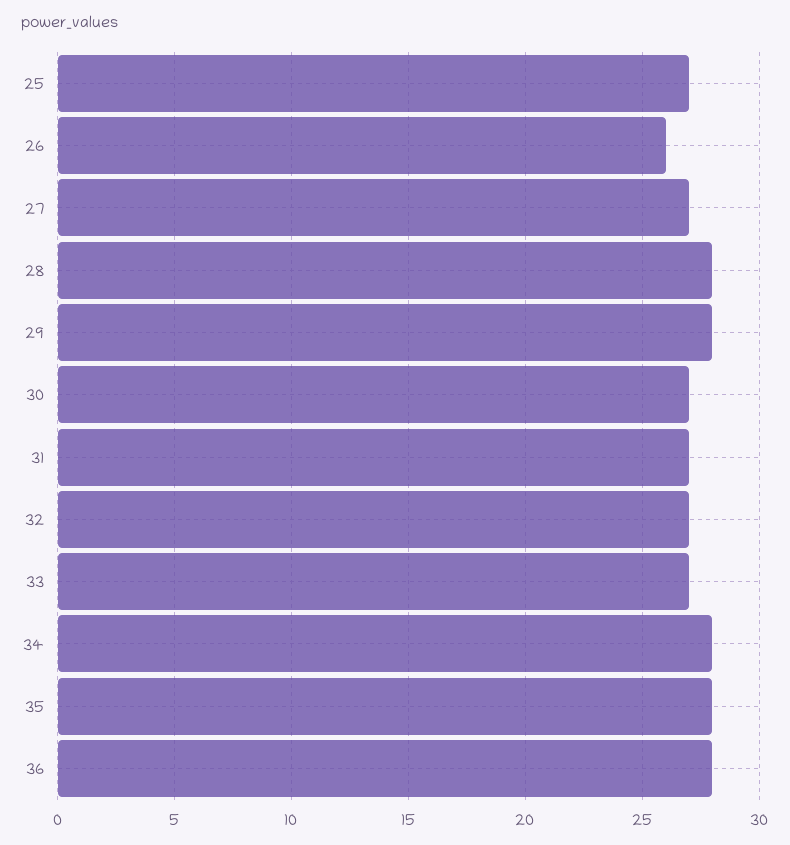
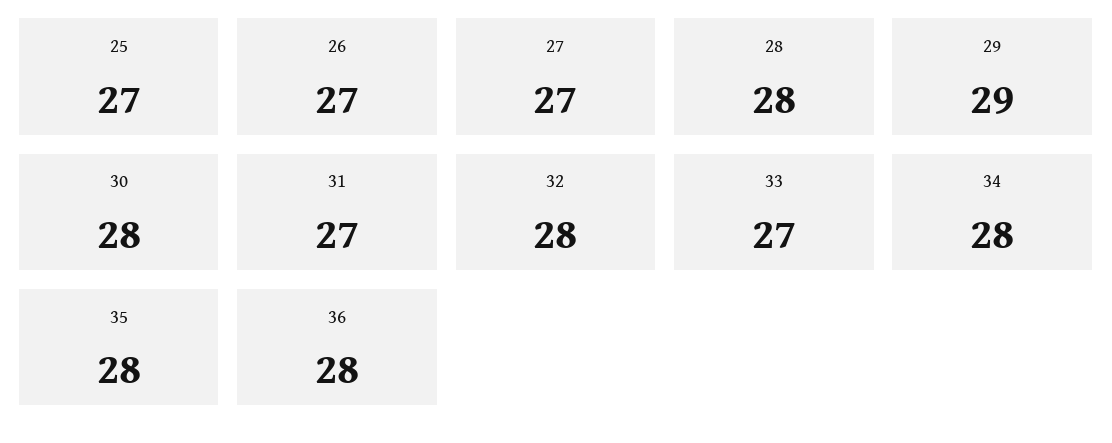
  {
    "25": 27,
-   "26": 26,
+   "26": 27,
    "27": 27,
    "28": 28,
-   "29": 28,
+   "29": 29,
-   "30": 27,
+   "30": 28,
    "31": 27,
-   "32": 27,
+   "32": 28,
    "33": 27,
    "34": 28,
    "35": 28,
    "36": 28
  }

